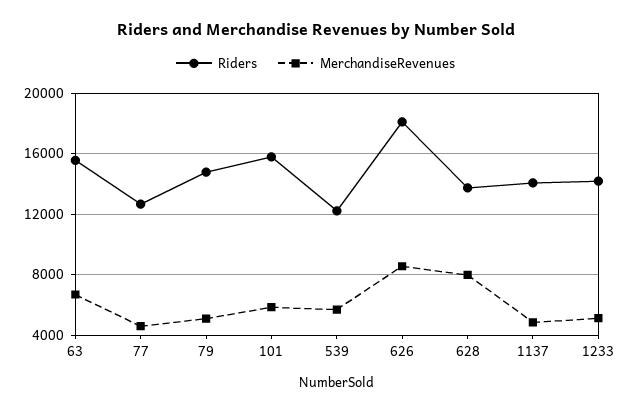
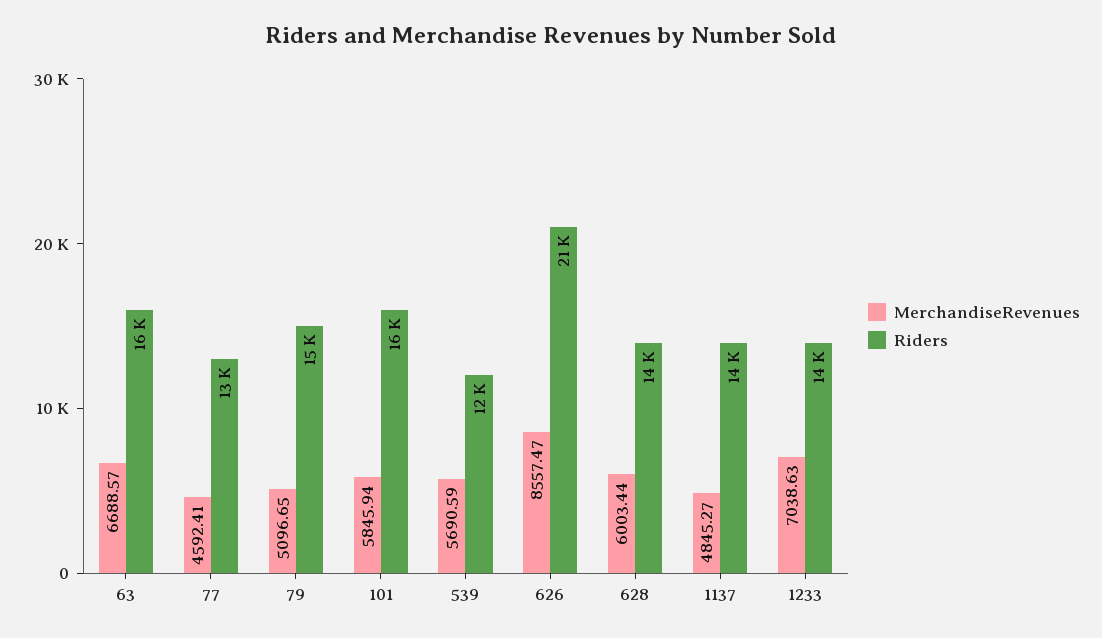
  {
    "Riders": {
      "63": 16000,
      "77": 13000,
      "79": 15000,
      "101": 16000,
      "539": 12000,
-     "626": 18000,
+     "626": 21000,
      "628": 14000,
      "1137": 14000,
      "1233": 14000
    },
    "MerchandiseRevenues": {
      "63": 6688.57,
      "77": 4592.41,
      "79": 5096.65,
      "101": 5845.94,
      "539": 5690.59,
      "626": 8557.47,
-     "628": 8000,
+     "628": 6003.44,
      "1137": 4845.27,
-     "1233": 5000
+     "1233": 7038.63
    }
  }

